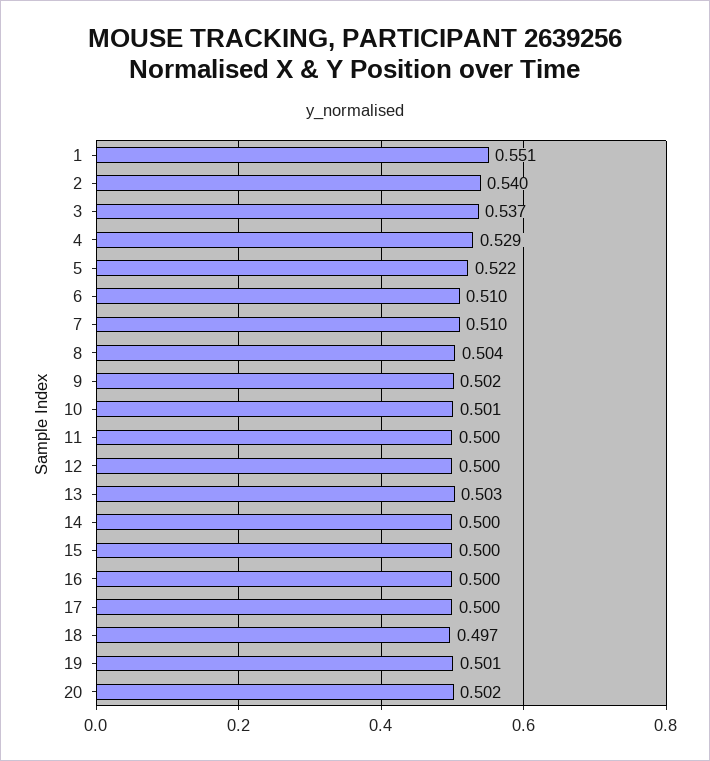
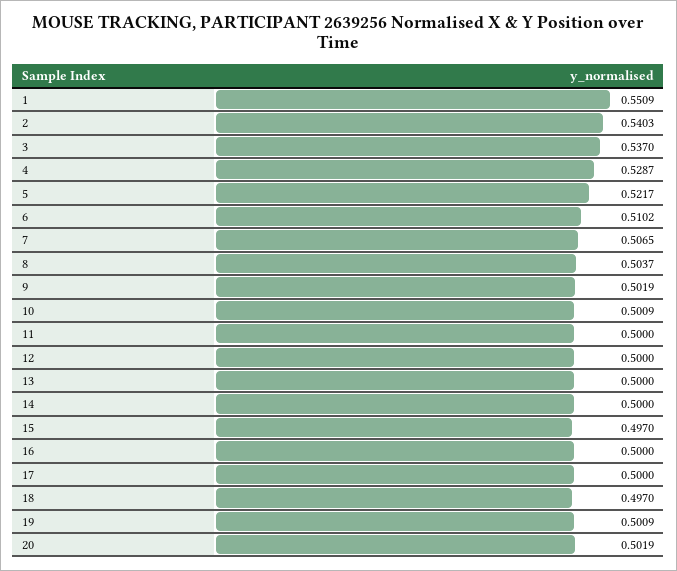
  {
    "1": 0.5509,
    "2": 0.5403,
    "3": 0.537,
    "4": 0.5287,
    "5": 0.5217,
    "6": 0.5102,
-   "7": 0.51,
+   "7": 0.5065,
    "8": 0.5037,
    "9": 0.5019,
    "10": 0.5009,
    "11": 0.5,
    "12": 0.5,
-   "13": 0.503,
+   "13": 0.5,
    "14": 0.5,
-   "15": 0.5,
+   "15": 0.497,
    "16": 0.5,
    "17": 0.5,
    "18": 0.497,
    "19": 0.5009,
    "20": 0.5019
  }

